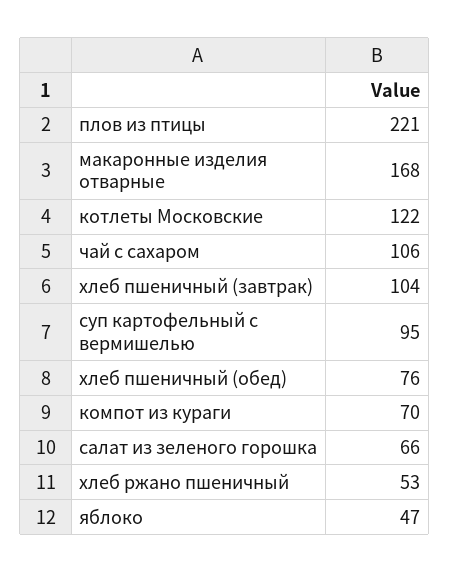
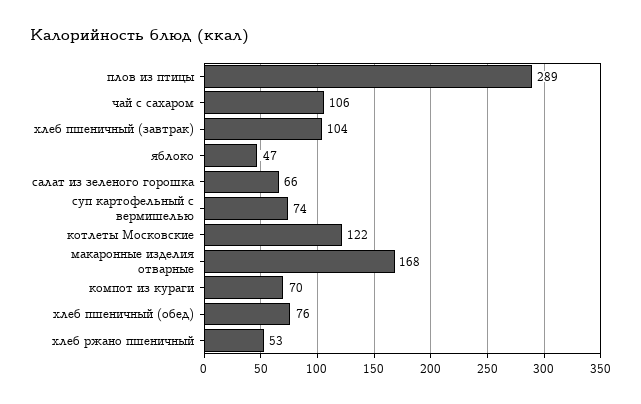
  {
-   "плов из птицы": 221,
+   "плов из птицы": 289,
    "макаронные изделия отварные": 168,
    "котлеты Московские": 122,
    "чай с сахаром": 106,
    "хлеб пшеничный (завтрак)": 104,
-   "суп картофельный с вермишелью": 95,
+   "суп картофельный с вермишелью": 74,
    "хлеб пшеничный (обед)": 76,
    "компот из кураги": 70,
    "салат из зеленого горошка": 66,
    "хлеб ржано пшеничный": 53,
    "яблоко": 47
  }

